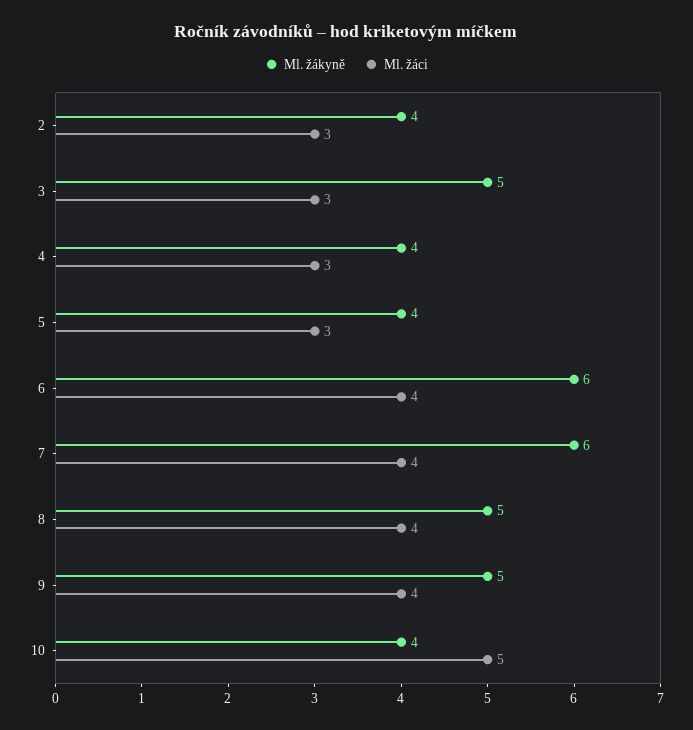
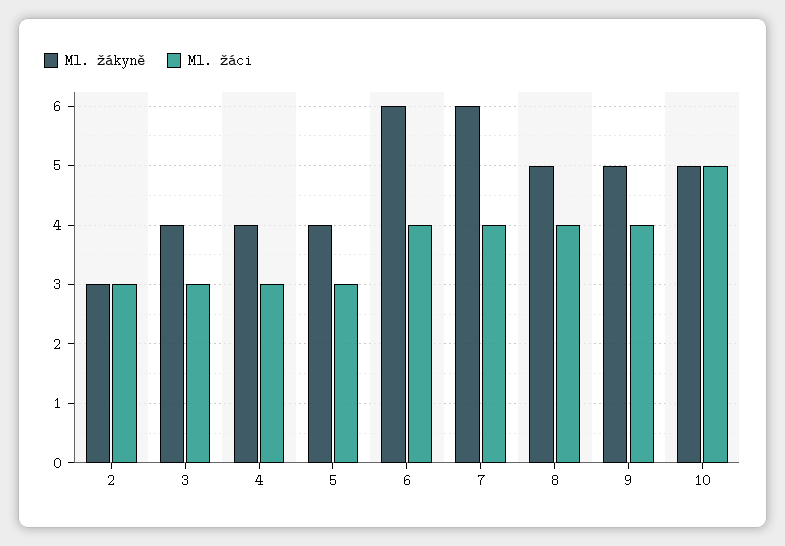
  {
    "Ml. žákyně": {
-     "2": 4,
+     "2": 3,
-     "3": 5,
+     "3": 4,
      "4": 4,
      "5": 4,
      "6": 6,
      "7": 6,
      "8": 5,
      "9": 5,
-     "10": 4
+     "10": 5
    },
    "Ml. žáci": {
      "2": 3,
      "3": 3,
      "4": 3,
      "5": 3,
      "6": 4,
      "7": 4,
      "8": 4,
      "9": 4,
      "10": 5
    }
  }

